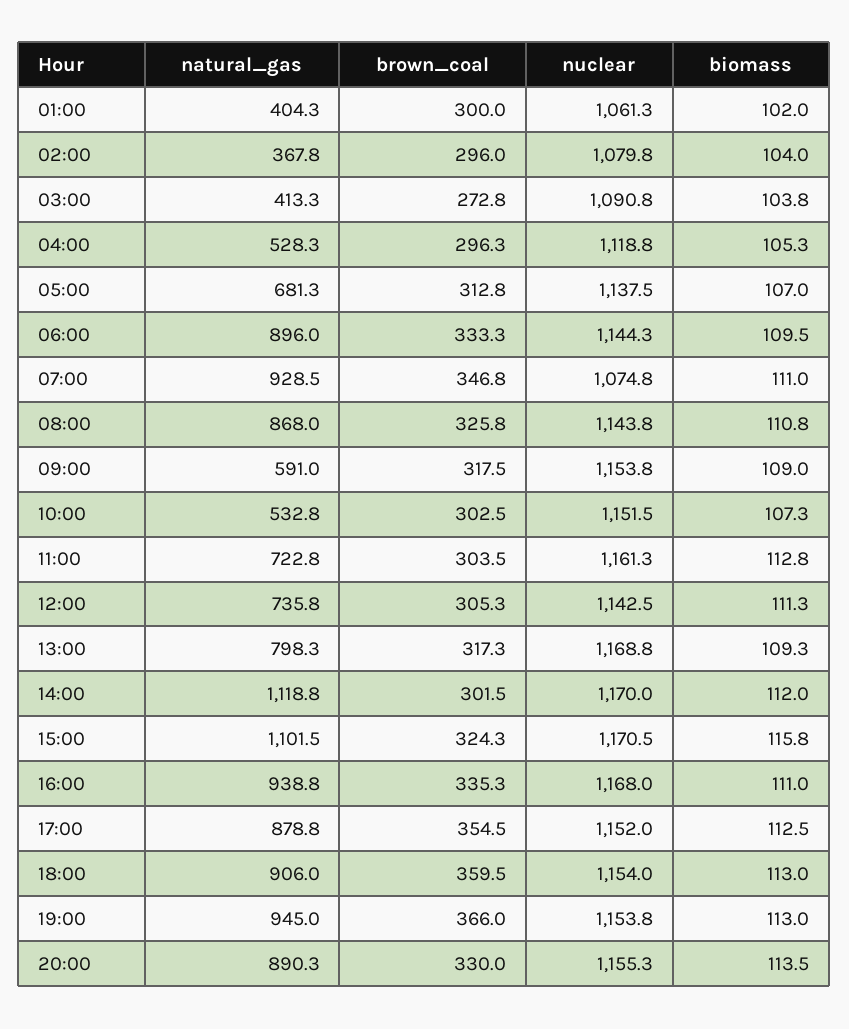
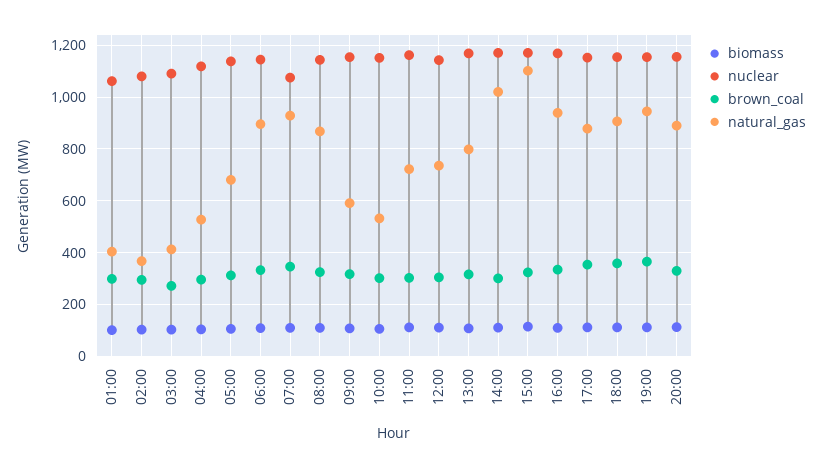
  {
    "natural_gas": {
      "01:00": 404.3,
      "02:00": 367.8,
      "03:00": 413.3,
      "04:00": 528.3,
      "05:00": 681.3,
      "06:00": 896,
      "07:00": 928.5,
      "08:00": 868,
      "09:00": 591,
      "10:00": 532.8,
      "11:00": 722.8,
      "12:00": 735.8,
      "13:00": 798.3,
-     "14:00": 1118.8,
+     "14:00": 1025,
      "15:00": 1101.5,
      "16:00": 938.8,
      "17:00": 878.8,
      "18:00": 906,
      "19:00": 945,
      "20:00": 890.3
    },
    "brown_coal": {
      "01:00": 300,
      "02:00": 296,
      "03:00": 272.8,
      "04:00": 296.3,
      "05:00": 312.8,
      "06:00": 333.3,
      "07:00": 346.8,
      "08:00": 325.8,
      "09:00": 317.5,
      "10:00": 302.5,
      "11:00": 303.5,
      "12:00": 305.3,
      "13:00": 317.3,
      "14:00": 301.5,
      "15:00": 324.3,
      "16:00": 335.3,
      "17:00": 354.5,
      "18:00": 359.5,
      "19:00": 366,
      "20:00": 330
    },
    "nuclear": {
      "01:00": 1061.3,
      "02:00": 1079.8,
      "03:00": 1090.8,
      "04:00": 1118.8,
      "05:00": 1137.5,
      "06:00": 1144.3,
      "07:00": 1074.8,
      "08:00": 1143.8,
      "09:00": 1153.8,
      "10:00": 1151.5,
      "11:00": 1161.3,
      "12:00": 1142.5,
      "13:00": 1168.8,
      "14:00": 1170,
      "15:00": 1170.5,
      "16:00": 1168,
      "17:00": 1152,
      "18:00": 1154,
      "19:00": 1153.8,
      "20:00": 1155.3
    },
    "biomass": {
      "01:00": 102,
      "02:00": 104,
      "03:00": 103.8,
      "04:00": 105.3,
      "05:00": 107,
      "06:00": 109.5,
      "07:00": 111,
      "08:00": 110.8,
      "09:00": 109,
      "10:00": 107.3,
      "11:00": 112.8,
      "12:00": 111.3,
      "13:00": 109.3,
      "14:00": 112,
      "15:00": 115.8,
      "16:00": 111,
      "17:00": 112.5,
      "18:00": 113,
      "19:00": 113,
      "20:00": 113.5
    }
  }

